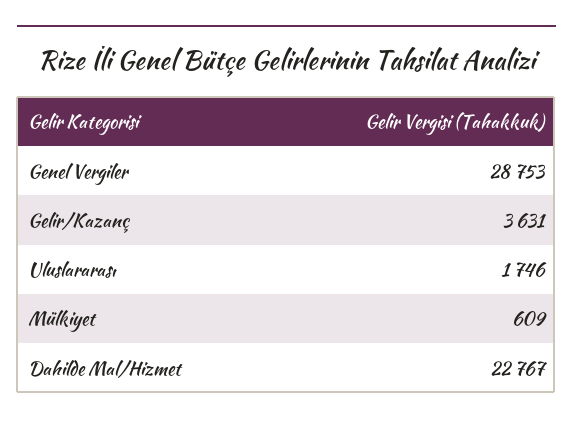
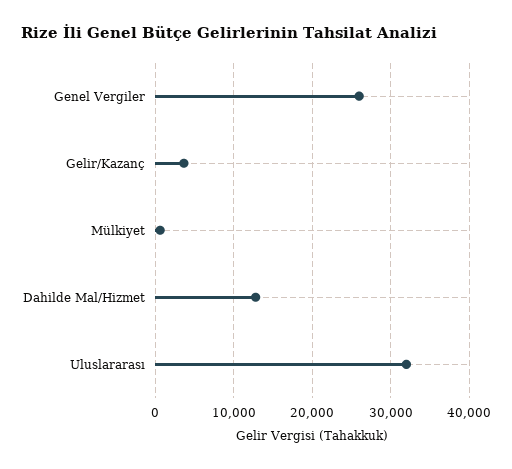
  {
-   "Genel Vergiler": 28753,
+   "Genel Vergiler": 26000,
    "Gelir/Kazanç": 3631,
-   "Uluslararası": 1746,
+   "Uluslararası": 32000,
    "Mülkiyet": 609,
-   "Dahilde Mal/Hizmet": 22767
+   "Dahilde Mal/Hizmet": 13000
  }

